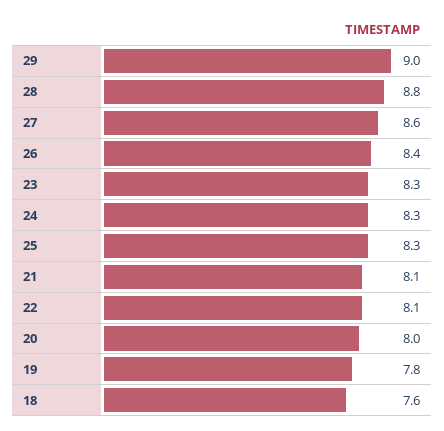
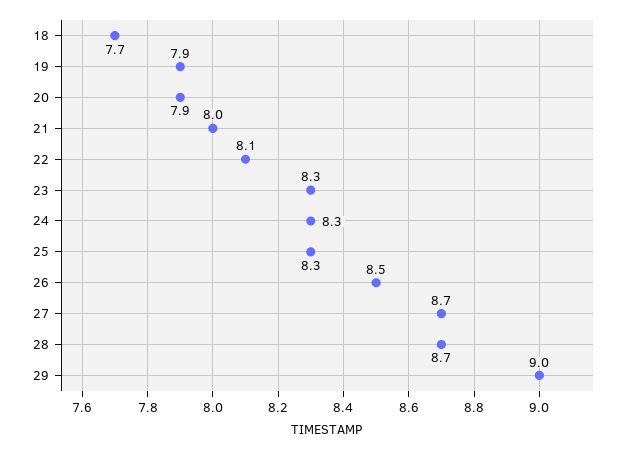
  {
    "29": 9,
-   "28": 8.8,
+   "28": 8.7,
-   "27": 8.6,
+   "27": 8.7,
-   "26": 8.4,
+   "26": 8.5,
    "23": 8.3,
    "24": 8.3,
    "25": 8.3,
-   "21": 8.1,
+   "21": 8,
    "22": 8.1,
-   "20": 8,
+   "20": 7.9,
-   "19": 7.8,
+   "19": 7.9,
-   "18": 7.6
+   "18": 7.7
  }

